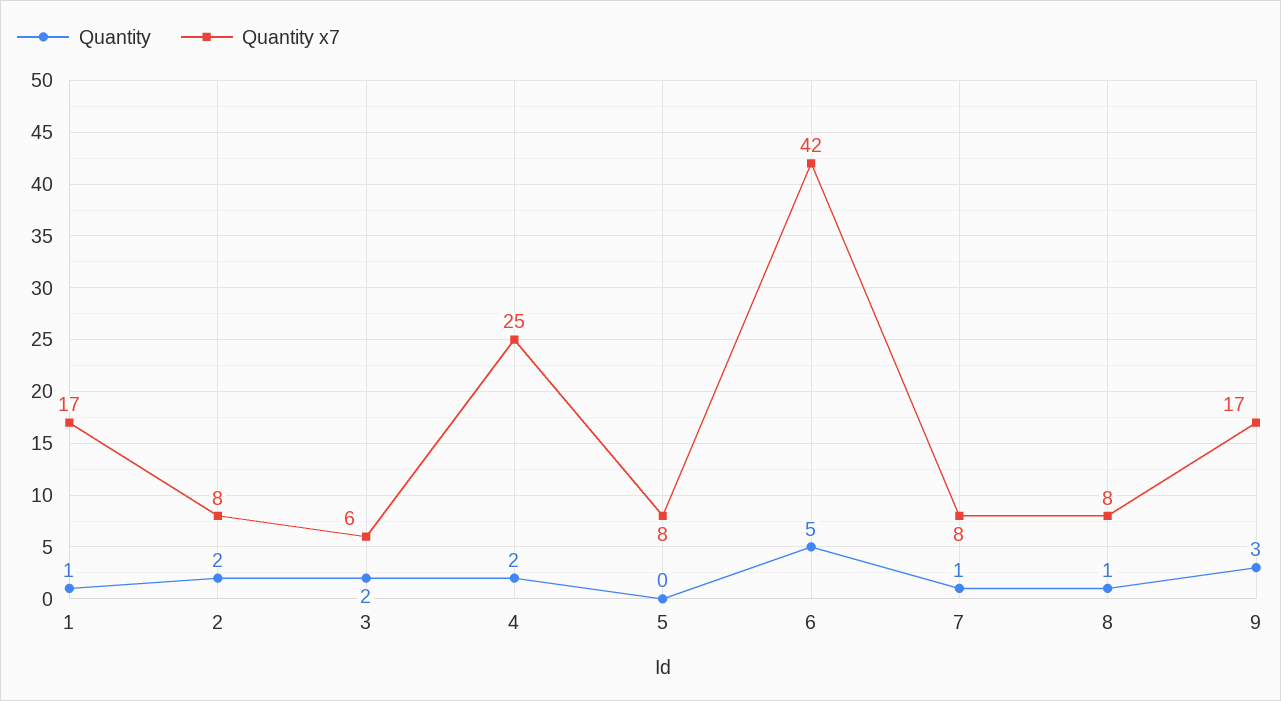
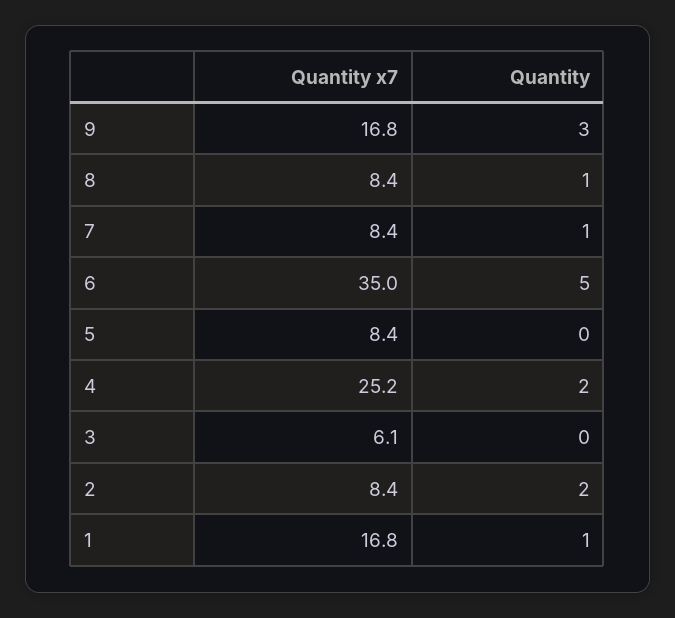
  {
    "Quantity": {
      "1": 1,
      "2": 2,
-     "3": 2,
+     "3": 0,
      "4": 2,
      "5": 0,
      "6": 5,
      "7": 1,
      "8": 1,
      "9": 3
    },
    "Quantity x7": {
      "1": 16.8,
      "2": 8.4,
      "3": 6.1,
      "4": 25.2,
      "5": 8.4,
-     "6": 42,
+     "6": 35,
      "7": 8.4,
      "8": 8.4,
      "9": 16.8
    }
  }

